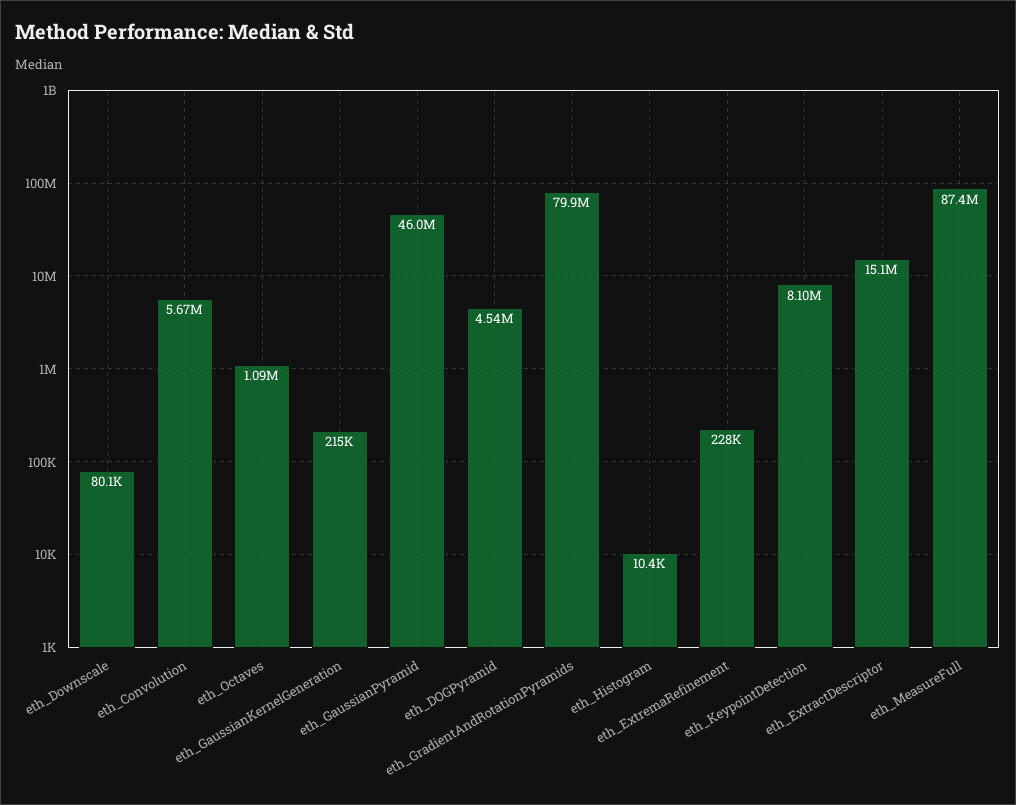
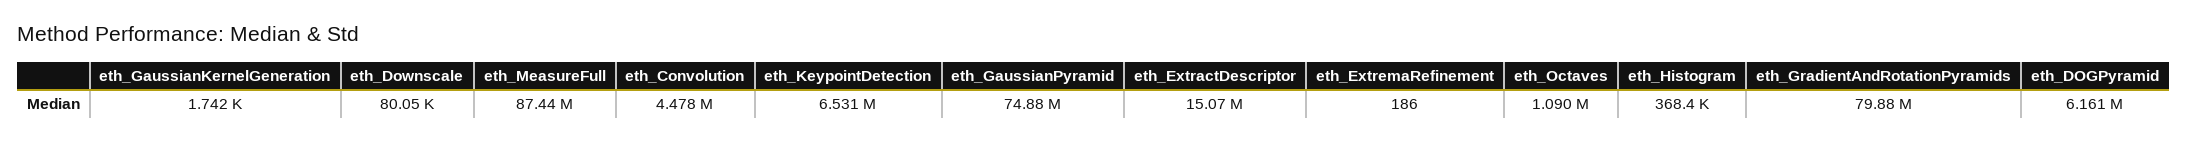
  {
    "eth_Downscale": 80050,
-   "eth_Convolution": 5670000,
+   "eth_Convolution": 4478000,
    "eth_Octaves": 1090000,
-   "eth_GaussianKernelGeneration": 215000,
+   "eth_GaussianKernelGeneration": 1742,
-   "eth_GaussianPyramid": 46000000,
+   "eth_GaussianPyramid": 74880000,
-   "eth_DOGPyramid": 4540000,
+   "eth_DOGPyramid": 6161000,
    "eth_GradientAndRotationPyramids": 79880000,
-   "eth_Histogram": 10400,
+   "eth_Histogram": 368400,
-   "eth_ExtremaRefinement": 228000,
+   "eth_ExtremaRefinement": 186,
-   "eth_KeypointDetection": 8100000,
+   "eth_KeypointDetection": 6531000,
    "eth_ExtractDescriptor": 15070000,
    "eth_MeasureFull": 87440000
  }

